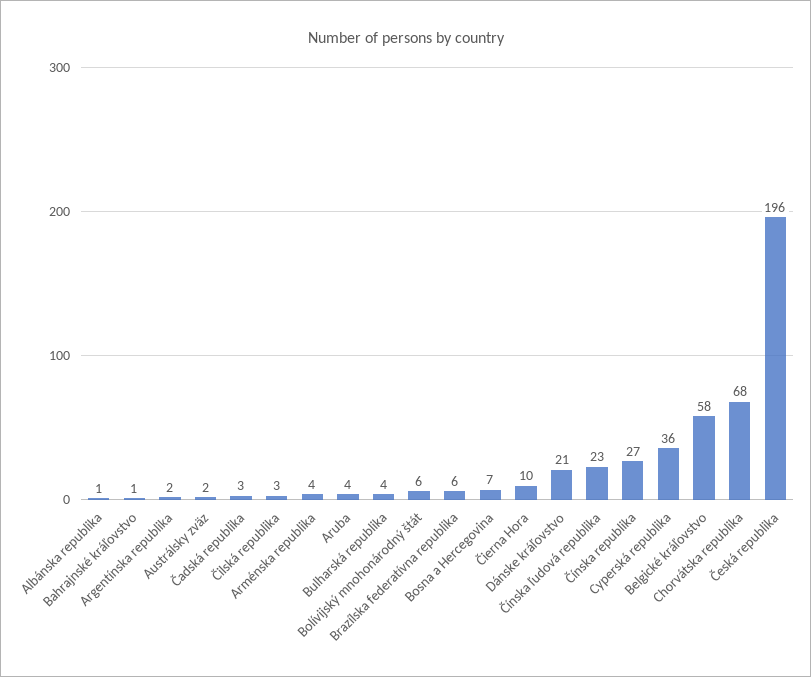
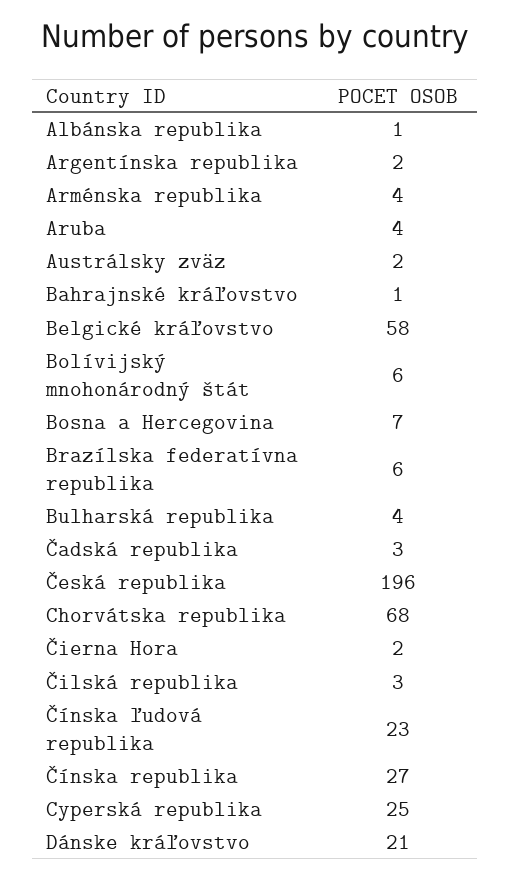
  {
    "Albánska republika": 1,
    "Bahrajnské kráľovstvo": 1,
    "Argentínska republika": 2,
    "Austrálsky zväz": 2,
    "Čadská republika": 3,
    "Čilská republika": 3,
    "Arménska republika": 4,
    "Aruba": 4,
    "Bulharská republika": 4,
    "Bolívijský mnohonárodný štát": 6,
    "Brazílska federatívna republika": 6,
    "Bosna a Hercegovina": 7,
-   "Čierna Hora": 10,
+   "Čierna Hora": 2,
    "Dánske kráľovstvo": 21,
    "Čínska ľudová republika": 23,
    "Čínska republika": 27,
-   "Cyperská republika": 36,
+   "Cyperská republika": 25,
    "Belgické kráľovstvo": 58,
    "Chorvátska republika": 68,
    "Česká republika": 196
  }

